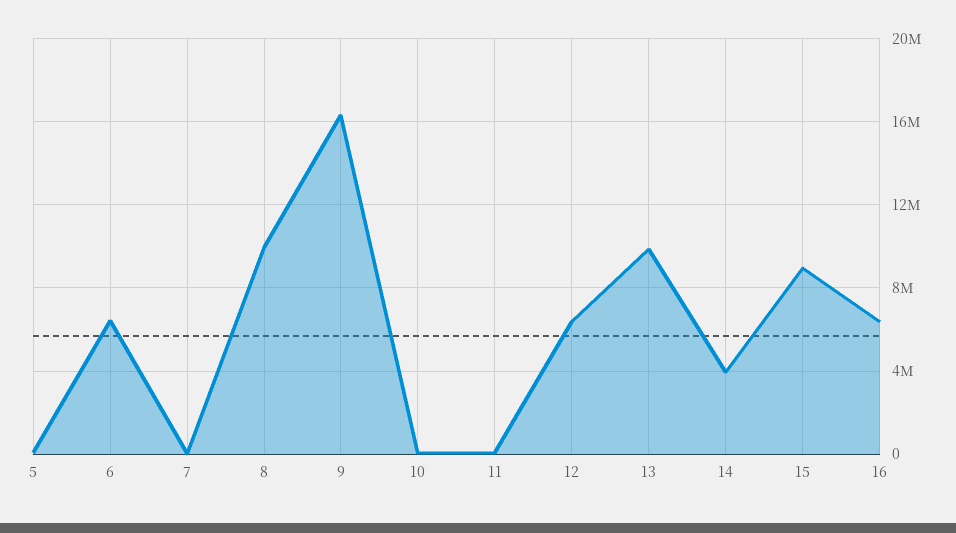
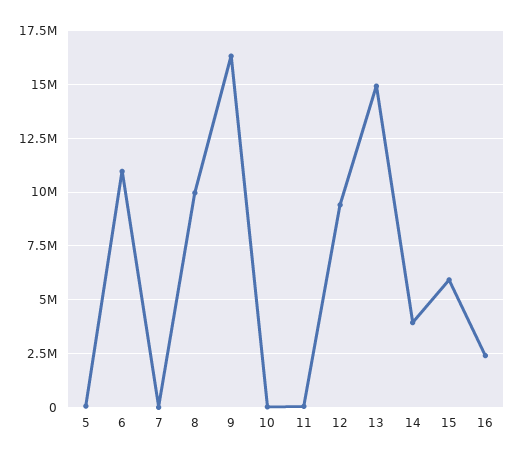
  {
    "5": 0,
-   "6": 6500000,
+   "6": 11000000,
    "7": 0,
    "8": 10000000,
    "9": 16500000,
    "10": 0,
    "11": 0,
-   "12": 6500000,
+   "12": 9500000,
-   "13": 10000000,
+   "13": 15000000,
    "14": 4000000,
-   "15": 9000000,
+   "15": 6000000,
-   "16": 6500000
+   "16": 2500000
  }

